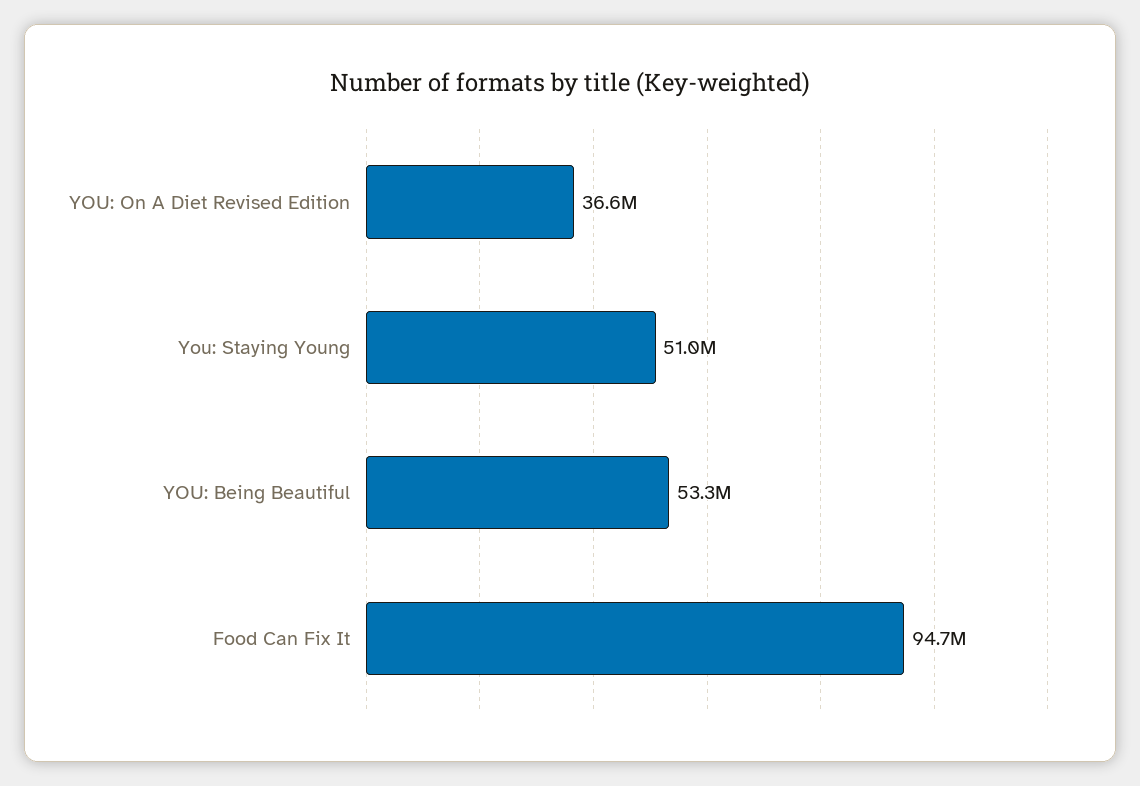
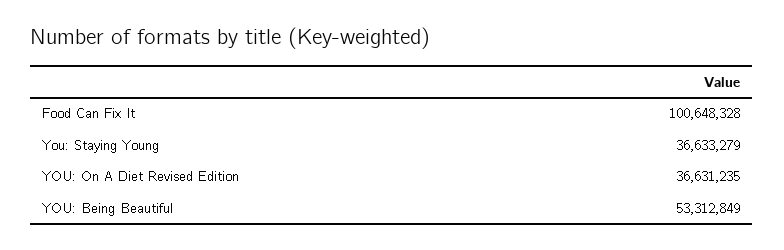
  {
    "YOU: On A Diet Revised Edition": 36631235,
-   "You: Staying Young": 51000000,
+   "You: Staying Young": 36633279,
    "YOU: Being Beautiful": 53312849,
-   "Food Can Fix It": 94700000
+   "Food Can Fix It": 100648328
  }

